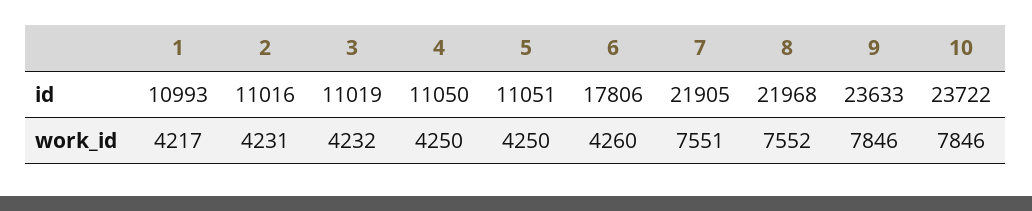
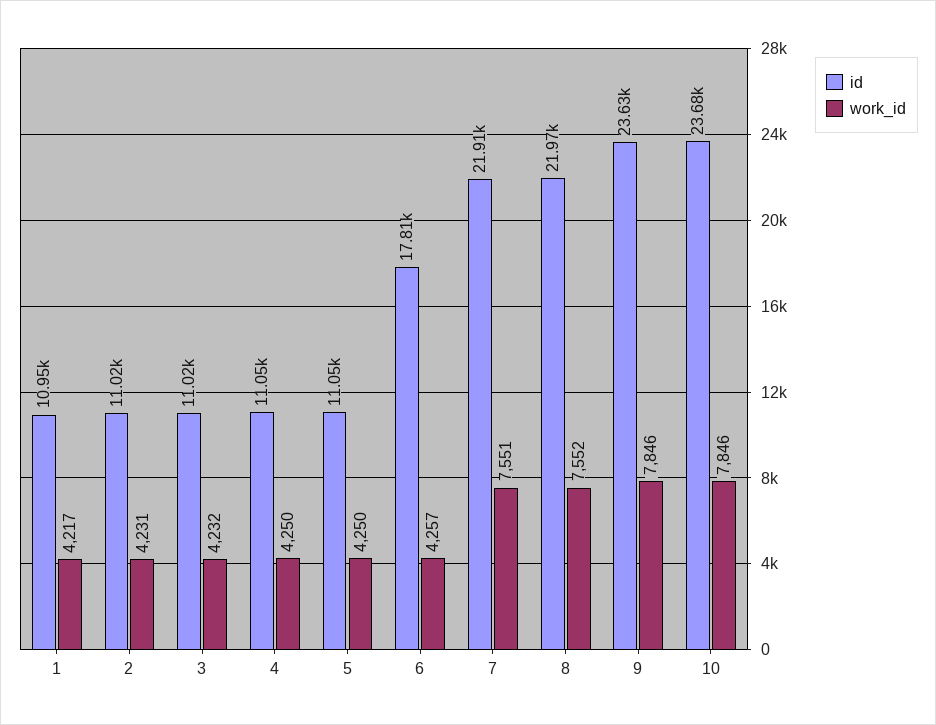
  {
    "id": {
-     "1": 10993,
+     "1": 10950,
      "2": 11016,
      "3": 11019,
      "4": 11050,
      "5": 11051,
      "6": 17806,
      "7": 21905,
      "8": 21968,
      "9": 23633,
-     "10": 23722
+     "10": 23680
    },
    "work_id": {
      "1": 4217,
      "2": 4231,
      "3": 4232,
      "4": 4250,
      "5": 4250,
-     "6": 4260,
+     "6": 4257,
      "7": 7551,
      "8": 7552,
      "9": 7846,
      "10": 7846
    }
  }

